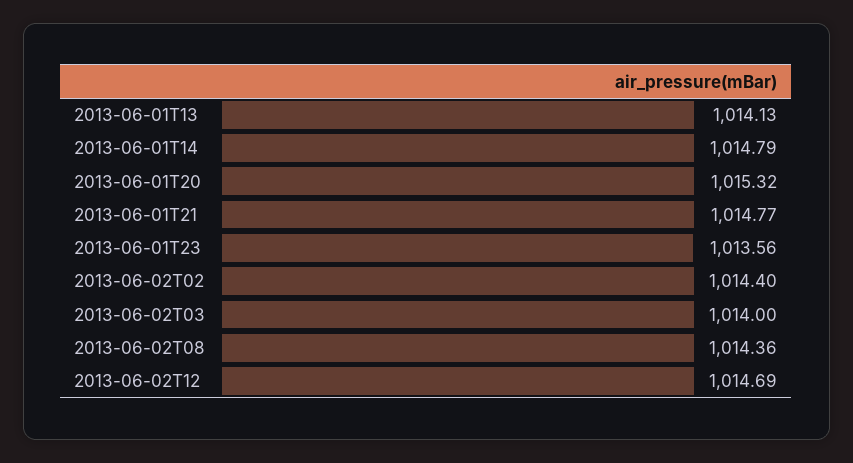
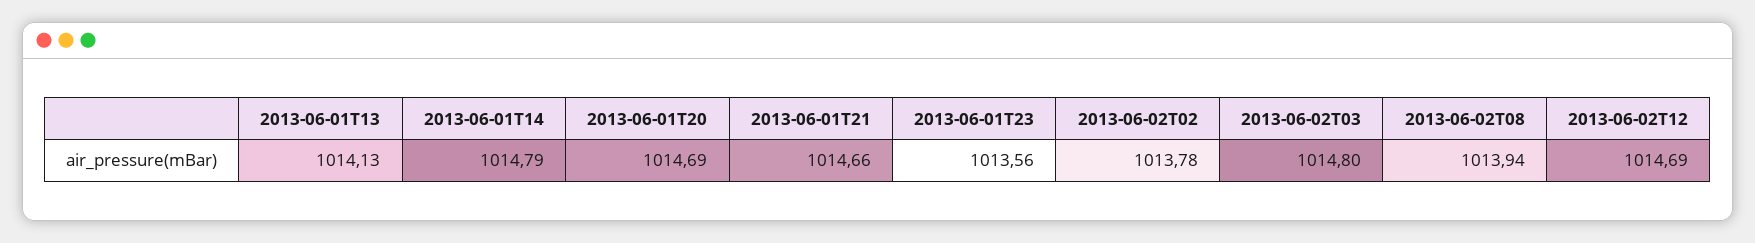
  {
    "2013-06-01T13": 1014.13,
    "2013-06-01T14": 1014.79,
-   "2013-06-01T20": 1015.32,
+   "2013-06-01T20": 1014.69,
-   "2013-06-01T21": 1014.77,
+   "2013-06-01T21": 1014.66,
    "2013-06-01T23": 1013.56,
-   "2013-06-02T02": 1014.4,
+   "2013-06-02T02": 1013.78,
-   "2013-06-02T03": 1014,
+   "2013-06-02T03": 1014.8,
-   "2013-06-02T08": 1014.36,
+   "2013-06-02T08": 1013.94,
    "2013-06-02T12": 1014.69
  }

